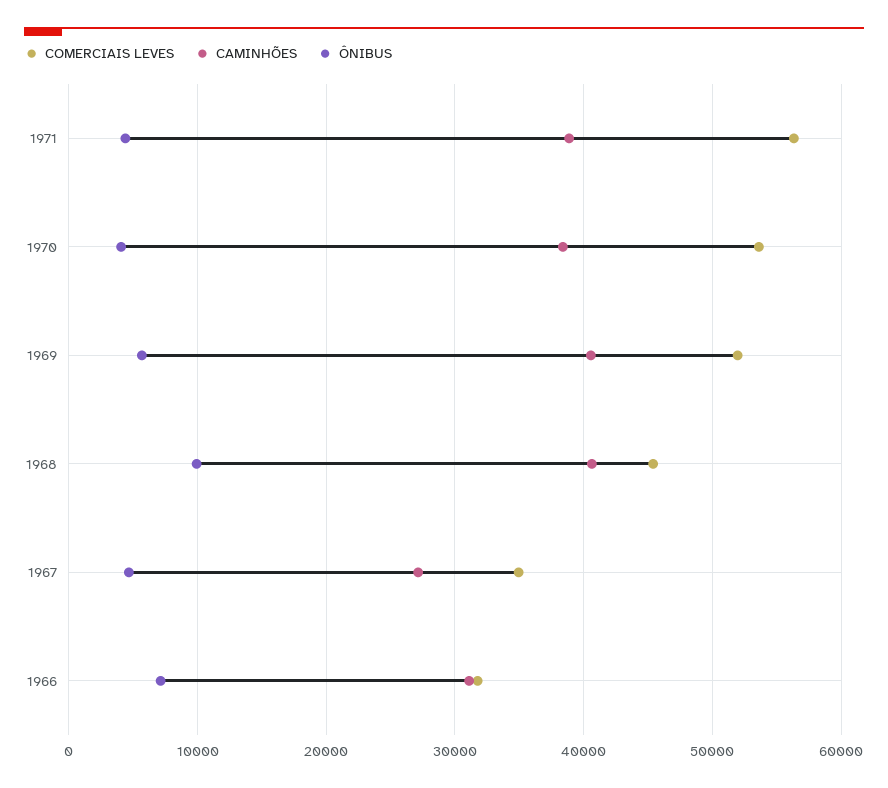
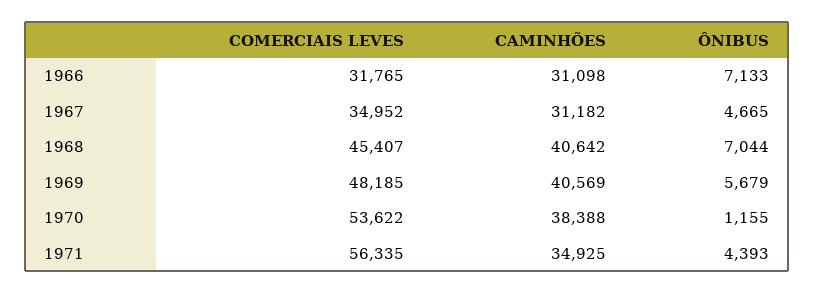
  {
    "COMERCIAIS LEVES": {
      "1971": 56335,
      "1970": 53622,
-     "1969": 52000,
+     "1969": 48185,
      "1968": 45407,
      "1967": 34952,
      "1966": 31765
    },
    "CAMINHÕES": {
-     "1971": 39000,
+     "1971": 34925,
      "1970": 38388,
      "1969": 40569,
      "1968": 40642,
-     "1967": 27000,
+     "1967": 31182,
      "1966": 31098
    },
    "ÔNIBUS": {
      "1971": 4393,
-     "1970": 4000,
+     "1970": 1155,
      "1969": 5679,
-     "1968": 10000,
+     "1968": 7044,
      "1967": 4665,
      "1966": 7133
    }
  }

